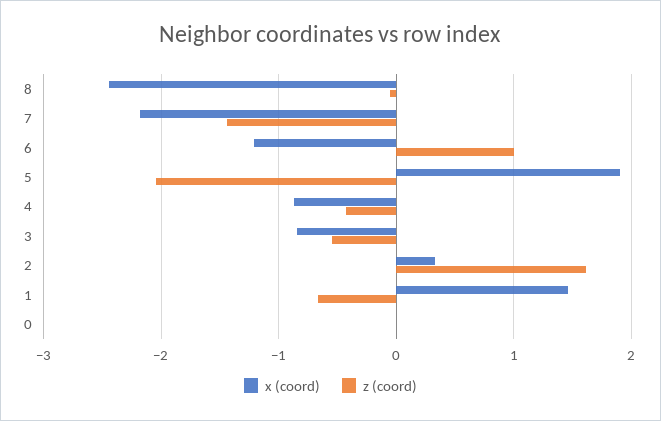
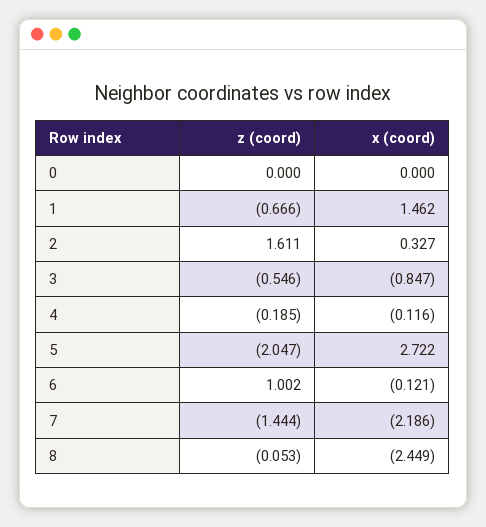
  {
    "x (coord)": {
      "8": -2.449,
      "7": -2.186,
-     "6": -1.2,
+     "6": -0.121,
-     "5": 1.9,
+     "5": 2.722,
-     "4": -0.9,
+     "4": -0.116,
      "3": -0.847,
      "2": 0.327,
      "1": 1.462,
      "0": 0
    },
    "z (coord)": {
      "8": -0.053,
      "7": -1.444,
      "6": 1.002,
      "5": -2.047,
-     "4": -0.4,
+     "4": -0.185,
      "3": -0.546,
      "2": 1.611,
      "1": -0.666,
      "0": 0
    }
  }

